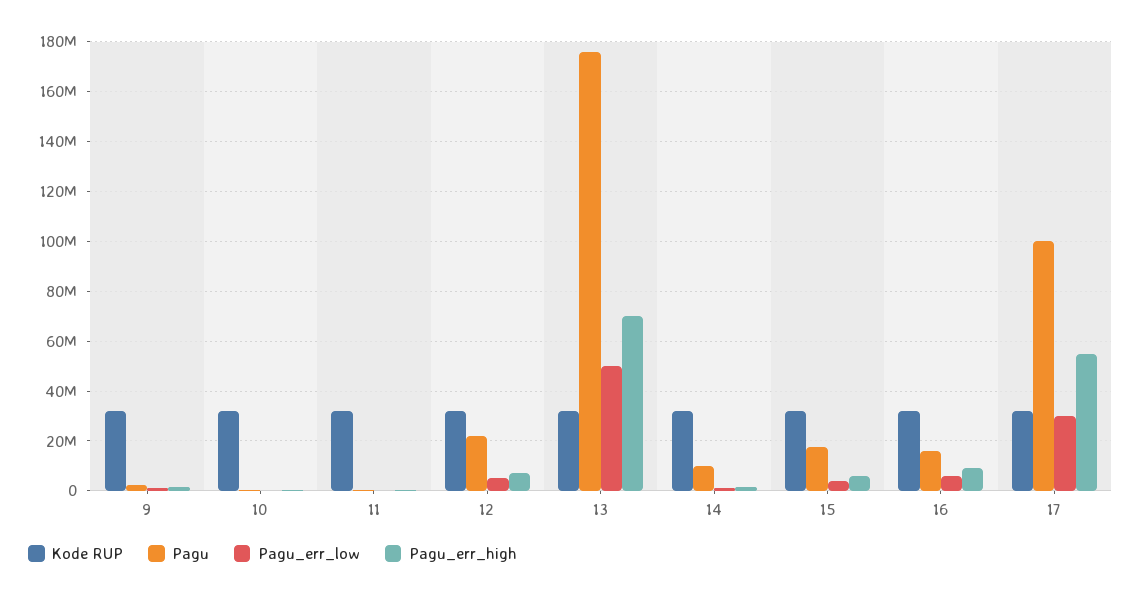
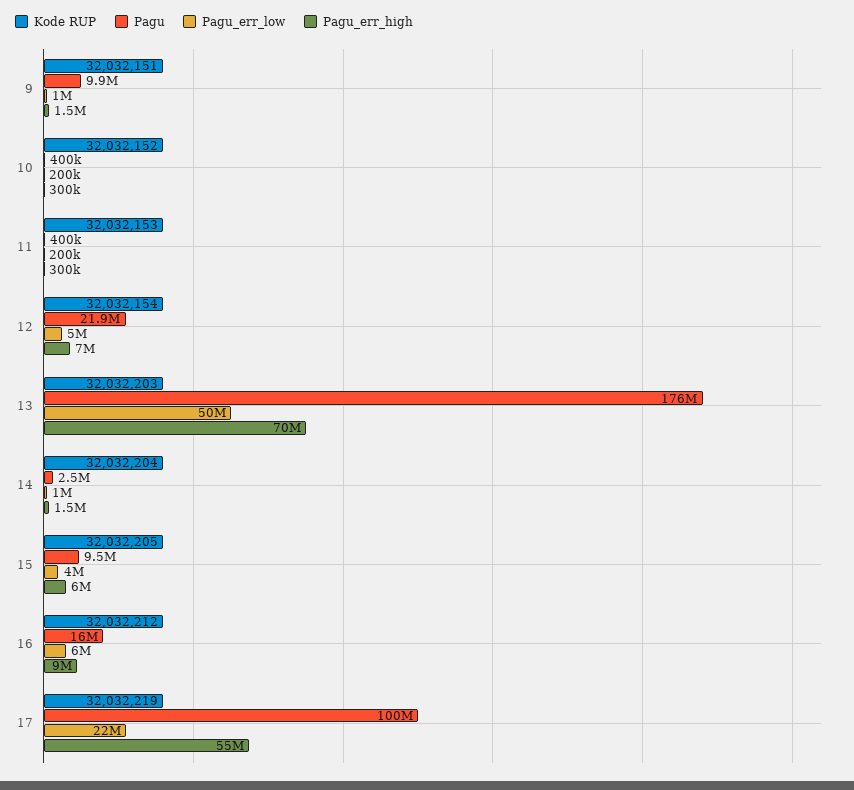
  {
    "Kode RUP": {
      "9": 32032151,
      "10": 32032152,
      "11": 32032153,
      "12": 32032154,
      "13": 32032203,
      "14": 32032204,
      "15": 32032205,
      "16": 32032212,
      "17": 32032219
    },
    "Pagu": {
-     "9": 2500000,
+     "9": 9900000,
      "10": 400000,
      "11": 400000,
      "12": 21900000,
      "13": 176000000,
-     "14": 10000000,
+     "14": 2500000,
-     "15": 17500000,
+     "15": 9500000,
      "16": 16000000,
      "17": 100000000
    },
    "Pagu_err_low": {
      "9": 1000000,
      "10": 200000,
      "11": 200000,
      "12": 5000000,
      "13": 50000000,
      "14": 1000000,
      "15": 4000000,
      "16": 6000000,
-     "17": 30000000
+     "17": 22000000
    },
    "Pagu_err_high": {
      "9": 1500000,
      "10": 300000,
      "11": 300000,
      "12": 7000000,
      "13": 70000000,
      "14": 1500000,
      "15": 6000000,
      "16": 9000000,
      "17": 55000000
    }
  }

